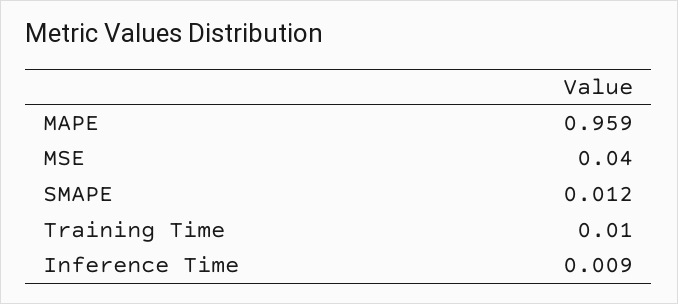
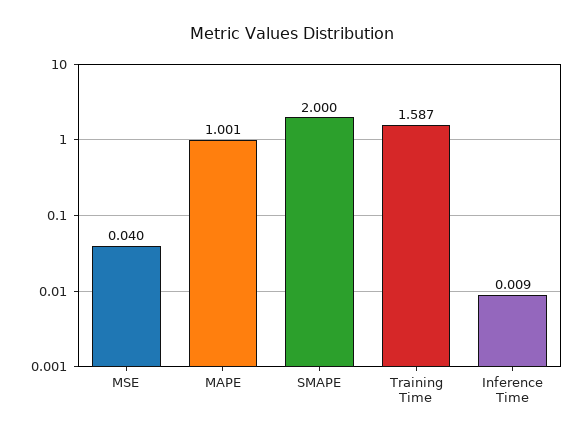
  {
-   "MAPE": 0.959,
+   "MAPE": 1.001,
    "MSE": 0.04,
-   "SMAPE": 0.012,
+   "SMAPE": 2,
-   "Training Time": 0.01,
+   "Training Time": 1.587,
    "Inference Time": 0.009
  }

